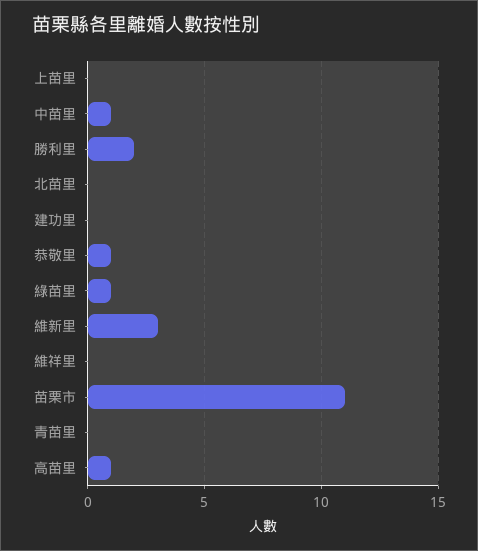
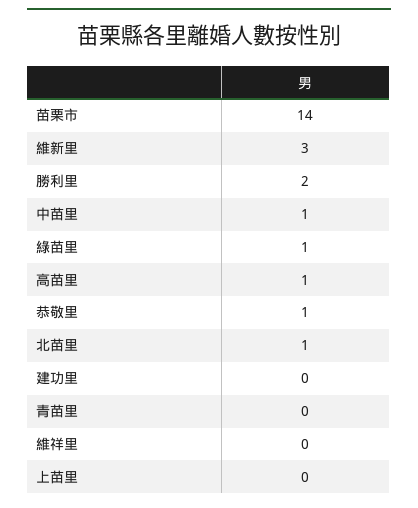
  {
    "上苗里": 0,
    "中苗里": 1,
    "勝利里": 2,
-   "北苗里": 0,
+   "北苗里": 1,
    "建功里": 0,
    "恭敬里": 1,
    "綠苗里": 1,
    "維新里": 3,
    "維祥里": 0,
-   "苗栗市": 11,
+   "苗栗市": 14,
    "青苗里": 0,
    "高苗里": 1
  }

